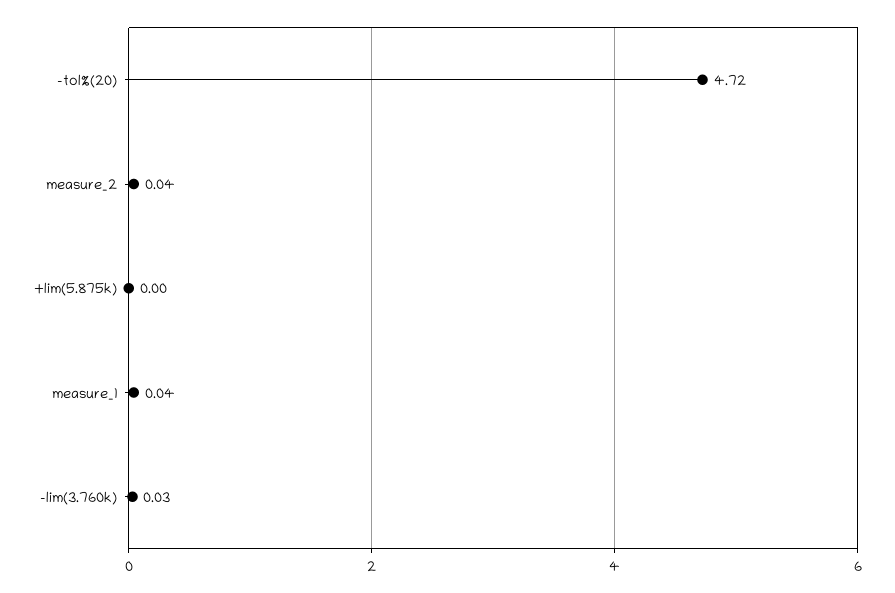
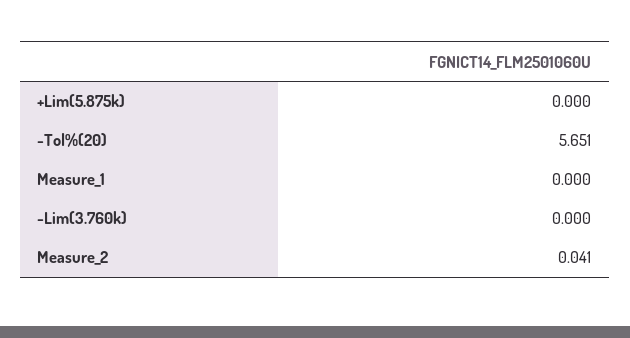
  {
-   "-tol%(20)": 4.72,
+   "-tol%(20)": 5.651,
    "measure_2": 0.041,
    "+lim(5.875k)": 0,
-   "measure_1": 0.04,
+   "measure_1": 0,
-   "-lim(3.760k)": 0.03
+   "-lim(3.760k)": 0
  }

